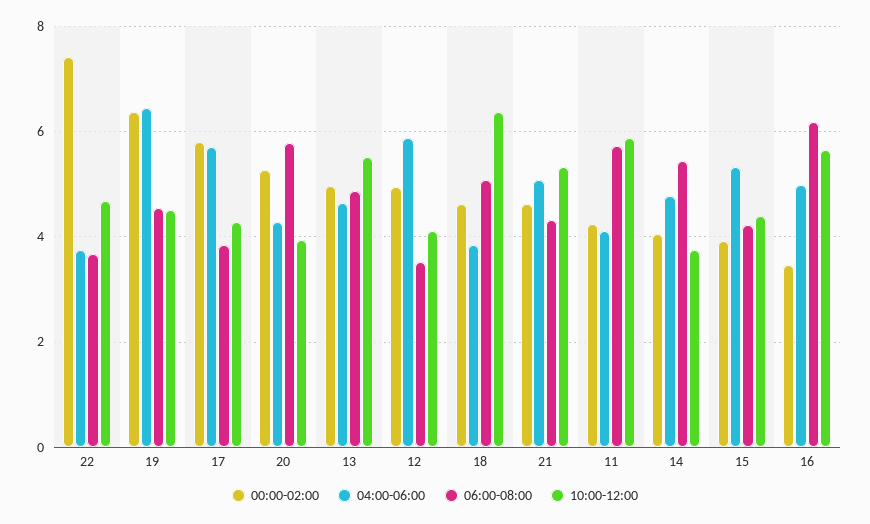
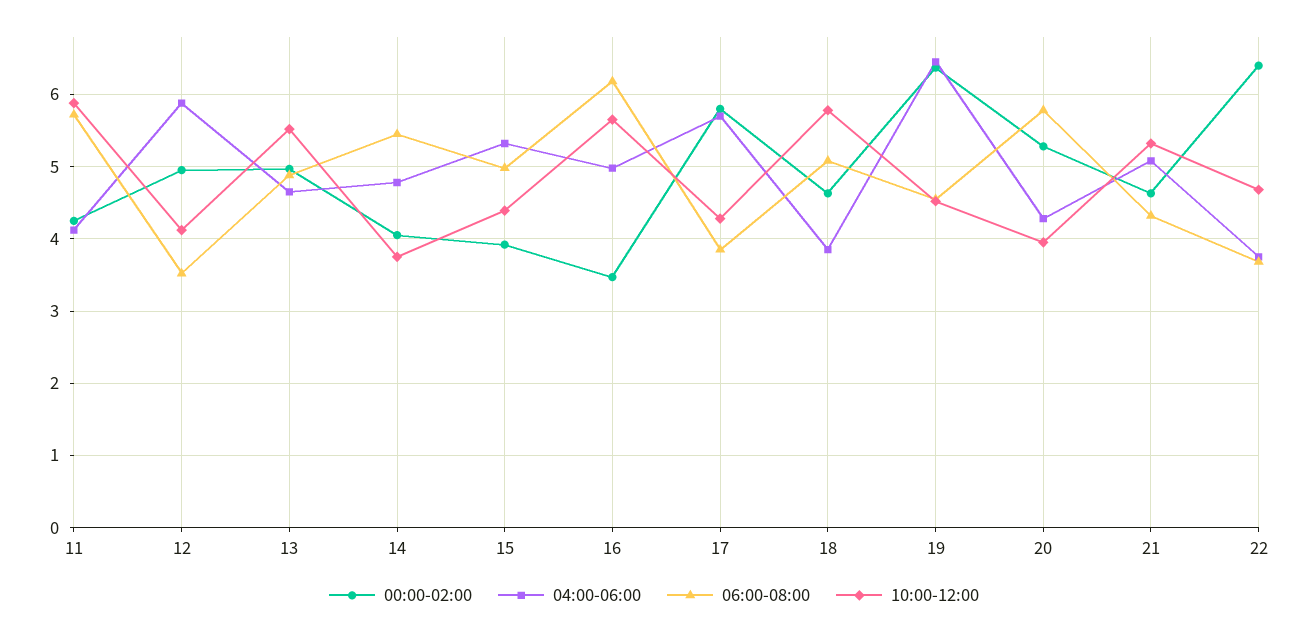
  {
    "00:00-02:00": {
-     "22": 7.4,
+     "22": 6.4,
      "19": 6.4,
      "17": 5.8,
      "20": 5.3,
      "13": 5,
      "12": 5,
      "18": 4.6,
      "21": 4.6,
      "11": 4.3,
      "14": 4.1,
      "15": 3.9,
      "16": 3.5
    },
    "04:00-06:00": {
      "22": 3.8,
      "19": 6.5,
      "17": 5.7,
      "20": 4.3,
      "13": 4.7,
      "12": 5.9,
      "18": 3.9,
      "21": 5.1,
      "11": 4.1,
      "14": 4.8,
      "15": 5.3,
      "16": 5
    },
    "06:00-08:00": {
      "22": 3.7,
      "19": 4.6,
      "17": 3.9,
      "20": 5.8,
      "13": 4.9,
      "12": 3.5,
      "18": 5.1,
      "21": 4.3,
      "11": 5.7,
      "14": 5.5,
-     "15": 4.2,
+     "15": 5,
      "16": 6.2
    },
    "10:00-12:00": {
      "22": 4.7,
      "19": 4.5,
      "17": 4.3,
      "20": 4,
      "13": 5.5,
      "12": 4.1,
-     "18": 6.4,
+     "18": 5.8,
      "21": 5.3,
      "11": 5.9,
      "14": 3.8,
      "15": 4.4,
      "16": 5.7
    }
  }

